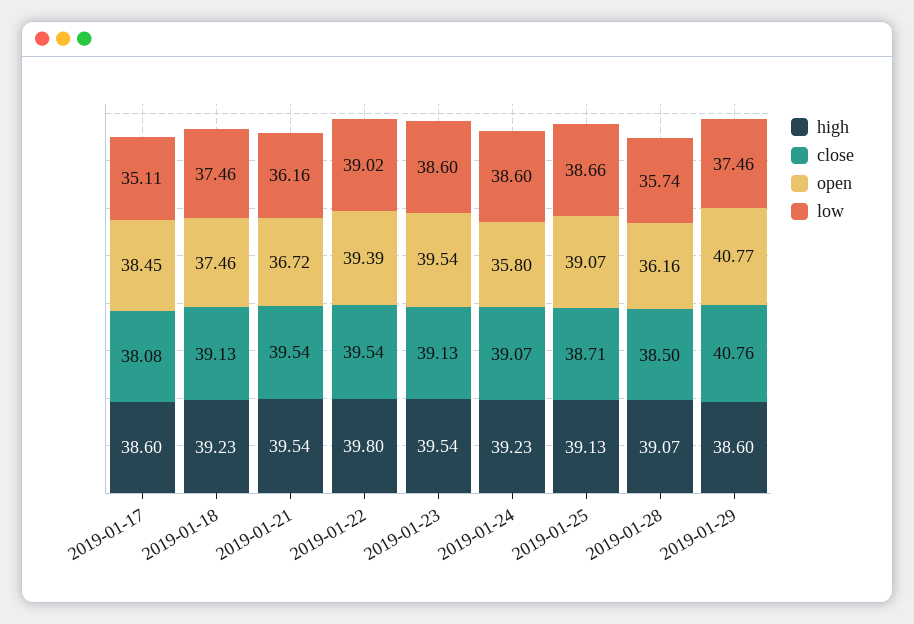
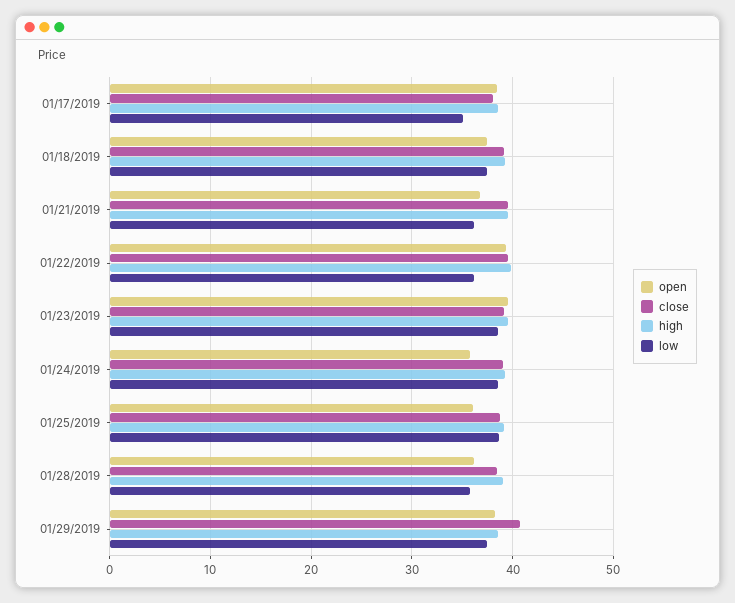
  {
    "high": {
      "2019-01-17": 38.6,
      "2019-01-18": 39.23,
      "2019-01-21": 39.54,
      "2019-01-22": 39.8,
      "2019-01-23": 39.54,
      "2019-01-24": 39.23,
      "2019-01-25": 39.13,
      "2019-01-28": 39.07,
      "2019-01-29": 38.6
    },
    "close": {
      "2019-01-17": 38.08,
      "2019-01-18": 39.13,
      "2019-01-21": 39.54,
      "2019-01-22": 39.54,
      "2019-01-23": 39.13,
      "2019-01-24": 39.07,
      "2019-01-25": 38.71,
      "2019-01-28": 38.5,
      "2019-01-29": 40.76
    },
    "open": {
      "2019-01-17": 38.45,
      "2019-01-18": 37.46,
      "2019-01-21": 36.72,
      "2019-01-22": 39.39,
      "2019-01-23": 39.54,
      "2019-01-24": 35.8,
-     "2019-01-25": 39.07,
+     "2019-01-25": 36,
      "2019-01-28": 36.16,
-     "2019-01-29": 40.77
+     "2019-01-29": 38
    },
    "low": {
      "2019-01-17": 35.11,
      "2019-01-18": 37.46,
      "2019-01-21": 36.16,
-     "2019-01-22": 39.02,
+     "2019-01-22": 36,
      "2019-01-23": 38.6,
      "2019-01-24": 38.6,
      "2019-01-25": 38.66,
      "2019-01-28": 35.74,
      "2019-01-29": 37.46
    }
  }

